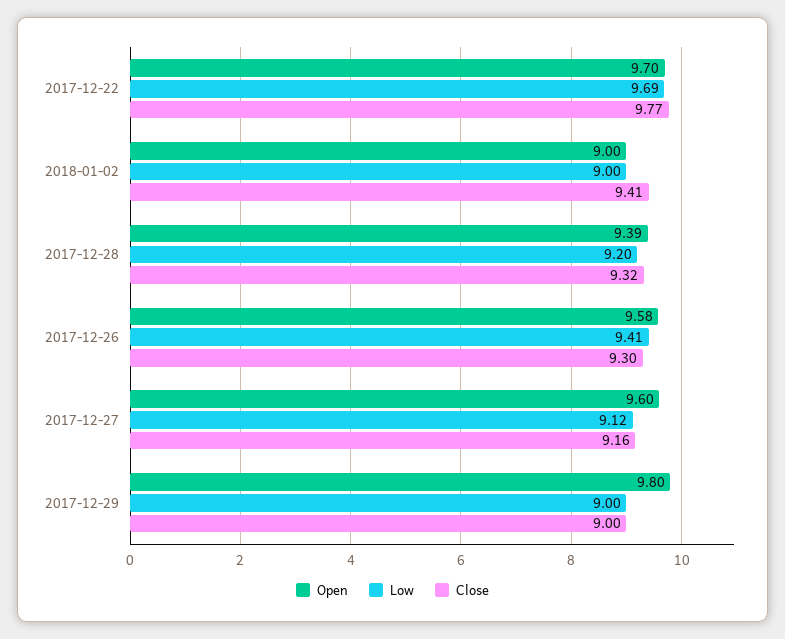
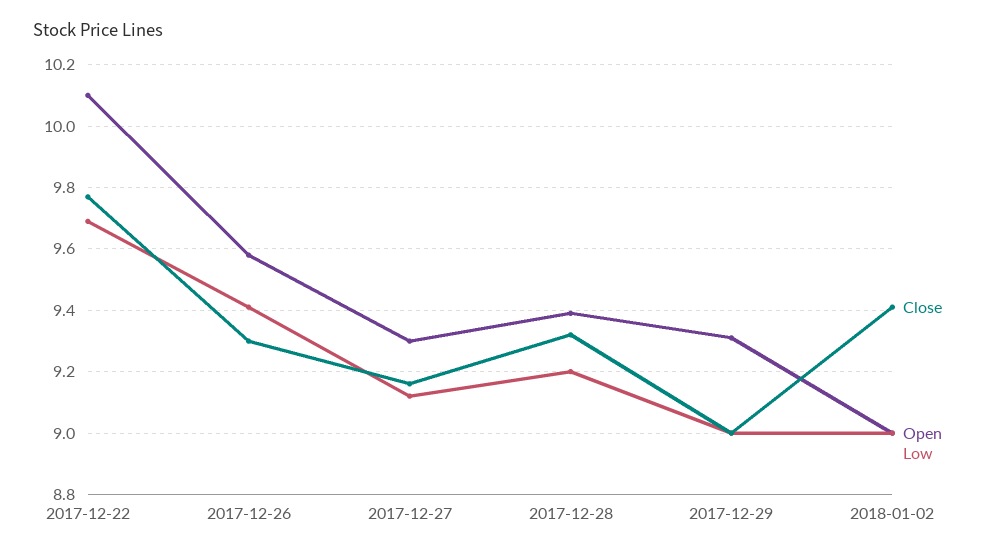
  {
    "Open": {
-     "2017-12-22": 9.7,
+     "2017-12-22": 10.1,
      "2018-01-02": 9,
      "2017-12-28": 9.39,
      "2017-12-26": 9.58,
-     "2017-12-27": 9.6,
+     "2017-12-27": 9.3,
-     "2017-12-29": 9.8
+     "2017-12-29": 9.3
    },
    "Low": {
      "2017-12-22": 9.69,
      "2018-01-02": 9,
      "2017-12-28": 9.2,
      "2017-12-26": 9.41,
      "2017-12-27": 9.12,
      "2017-12-29": 9
    },
    "Close": {
      "2017-12-22": 9.77,
      "2018-01-02": 9.41,
      "2017-12-28": 9.32,
      "2017-12-26": 9.3,
      "2017-12-27": 9.16,
      "2017-12-29": 9
    }
  }

